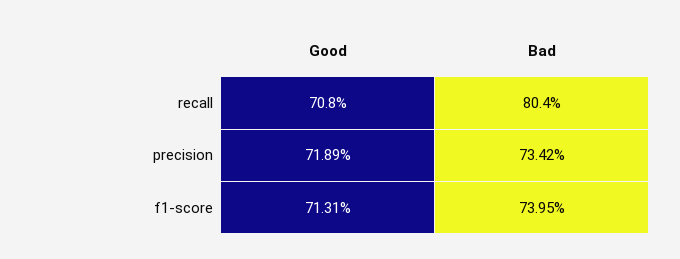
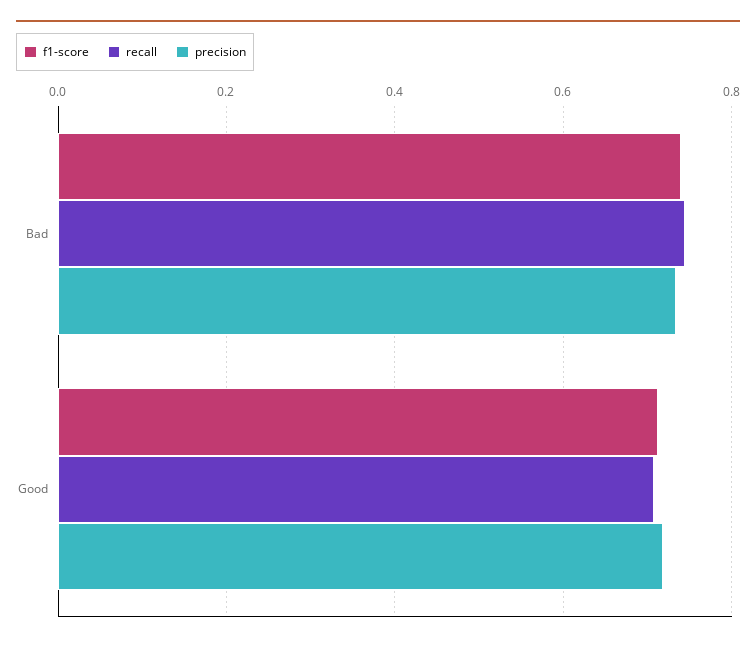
  {
    "recall": {
      "Good": 0.708,
-     "Bad": 0.804
+     "Bad": 0.74
    },
    "precision": {
      "Good": 0.7189,
      "Bad": 0.7342
    },
    "f1-score": {
      "Good": 0.7131,
      "Bad": 0.7395
    }
  }

